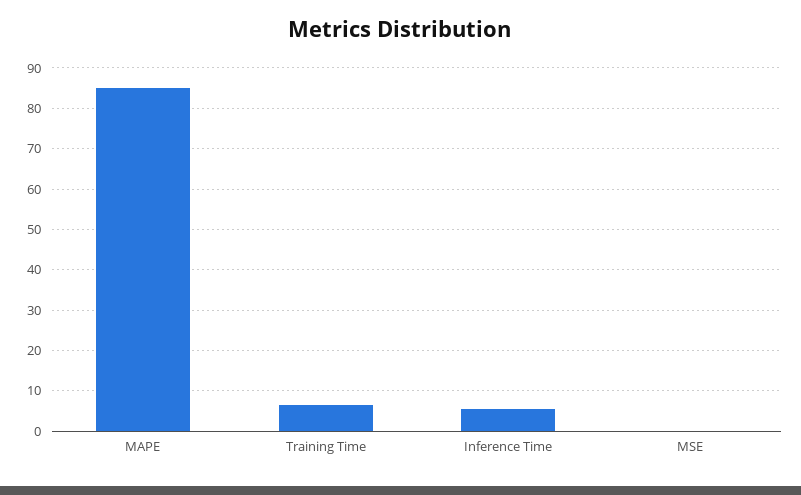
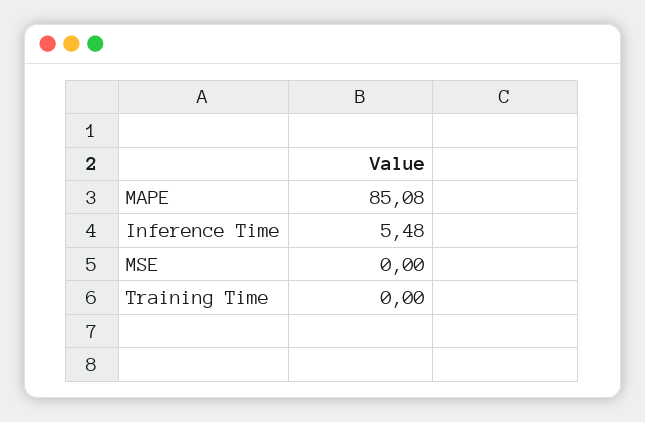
  {
    "MAPE": 85.08,
-   "Training Time": 6,
+   "Training Time": 0,
    "Inference Time": 5.48,
    "MSE": 0
  }

